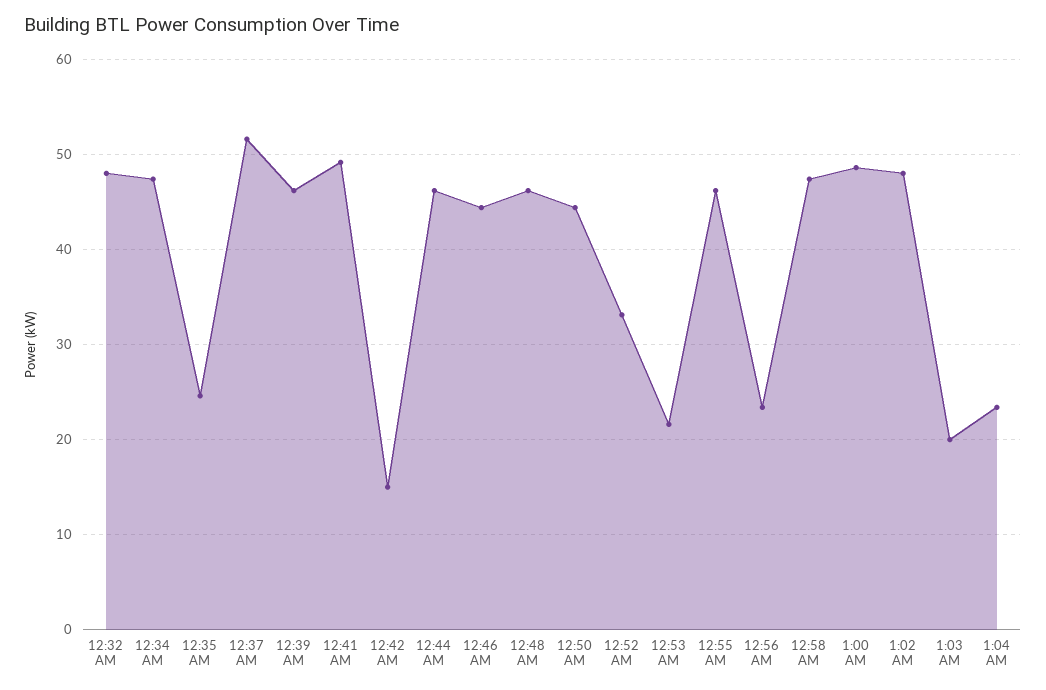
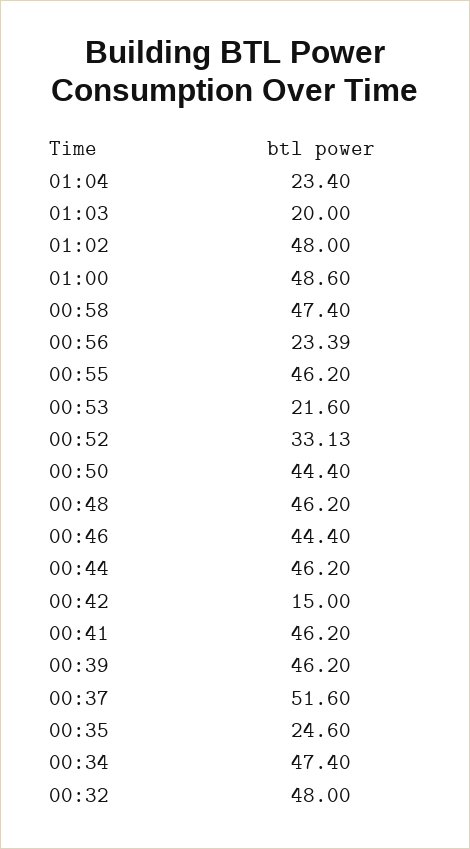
  {
    "12:32 AM": 48,
    "12:34 AM": 47.4,
    "12:35 AM": 24.6,
    "12:37 AM": 51.6,
    "12:39 AM": 46.2,
-   "12:41 AM": 49,
+   "12:41 AM": 46.2,
    "12:42 AM": 15,
    "12:44 AM": 46.2,
    "12:46 AM": 44.4,
    "12:48 AM": 46.2,
    "12:50 AM": 44.4,
    "12:52 AM": 33.13,
    "12:53 AM": 21.6,
    "12:55 AM": 46.2,
    "12:56 AM": 23.39,
    "12:58 AM": 47.4,
    "1:00 AM": 48.6,
    "1:02 AM": 48,
    "1:03 AM": 20,
    "1:04 AM": 23.4
  }

